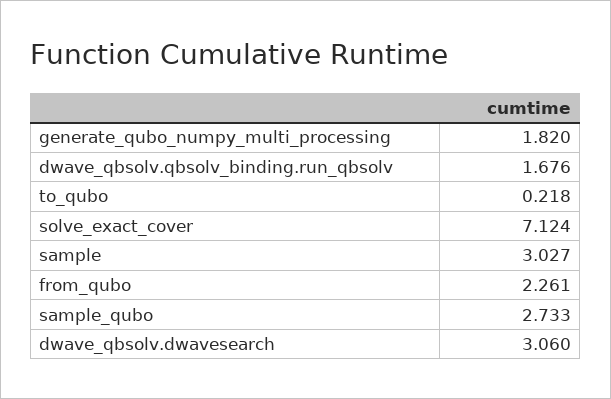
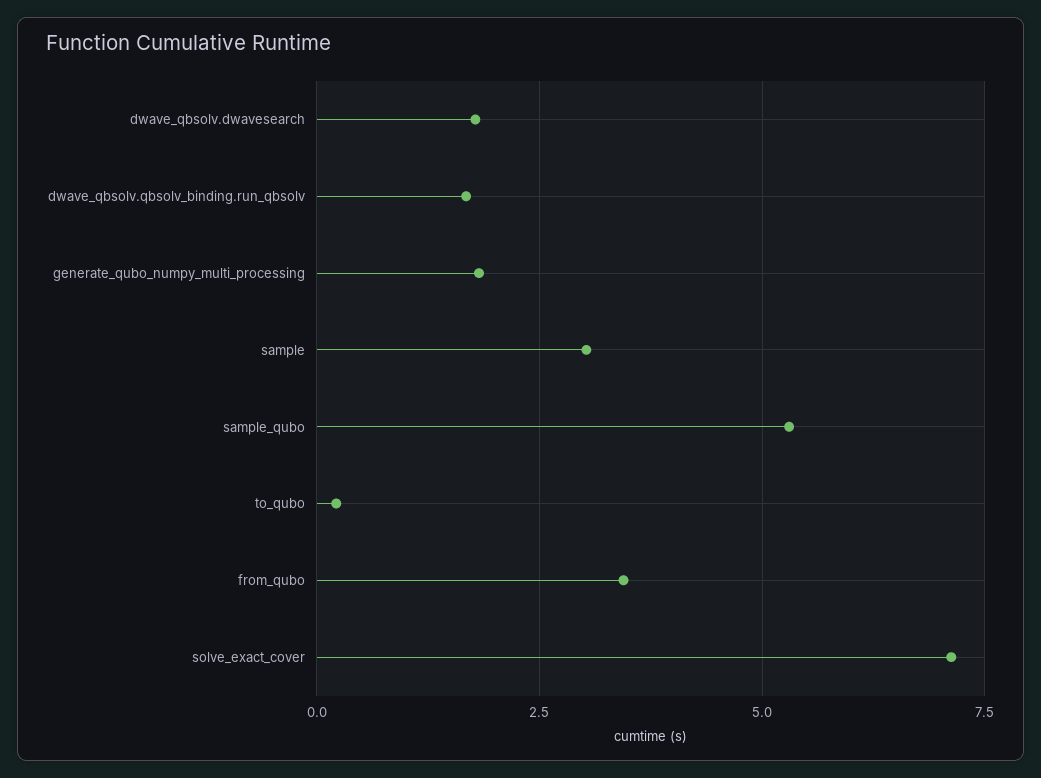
  {
    "generate_qubo_numpy_multi_processing": 1.82,
    "dwave_qbsolv.qbsolv_binding.run_qbsolv": 1.676,
    "to_qubo": 0.218,
    "solve_exact_cover": 7.124,
    "sample": 3.027,
-   "from_qubo": 2.261,
+   "from_qubo": 3.5,
-   "sample_qubo": 2.733,
+   "sample_qubo": 5.25,
-   "dwave_qbsolv.dwavesearch": 3.06
+   "dwave_qbsolv.dwavesearch": 1.75
  }

